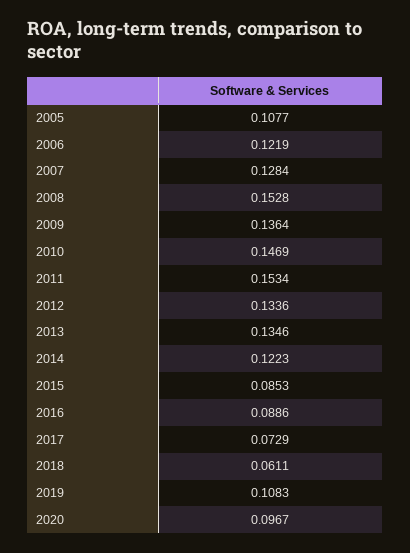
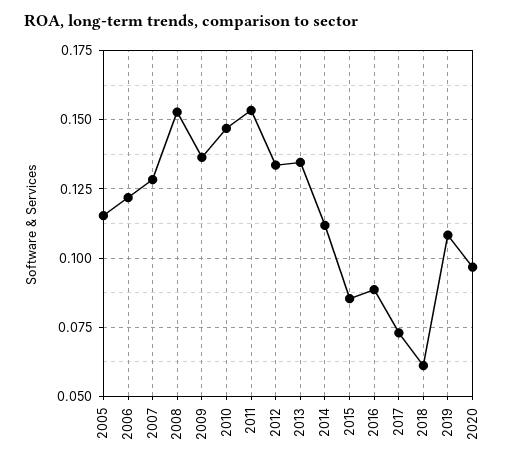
  {
-   "2005": 0.1077,
+   "2005": 0.115,
    "2006": 0.1219,
    "2007": 0.1284,
    "2008": 0.1528,
    "2009": 0.1364,
    "2010": 0.1469,
    "2011": 0.1534,
    "2012": 0.1336,
    "2013": 0.1346,
-   "2014": 0.1223,
+   "2014": 0.1125,
    "2015": 0.0853,
    "2016": 0.0886,
    "2017": 0.0729,
    "2018": 0.0611,
    "2019": 0.1083,
    "2020": 0.0967
  }

